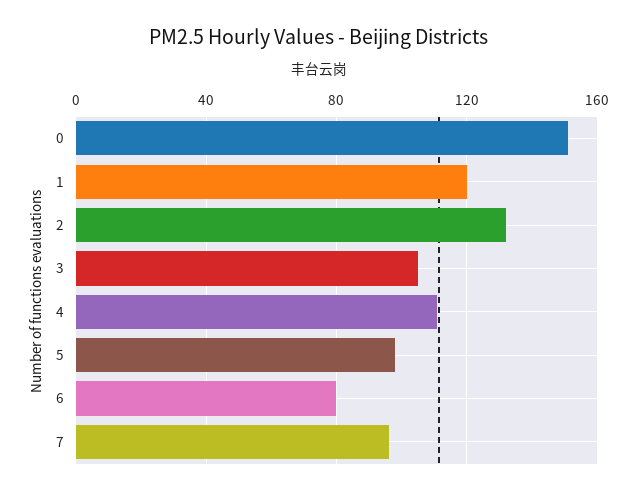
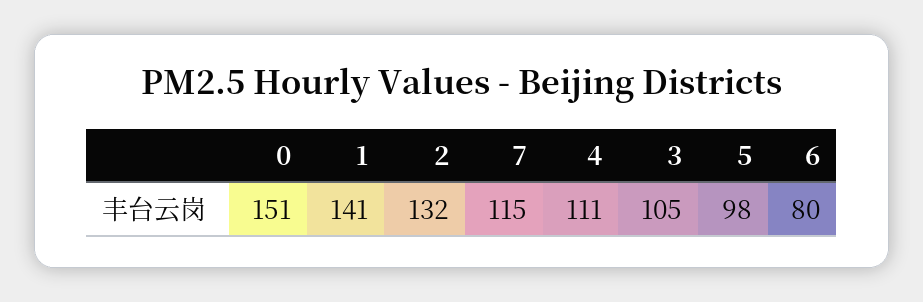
  {
    "0": 151,
-   "1": 120,
+   "1": 141,
    "2": 132,
    "3": 105,
    "4": 111,
    "5": 98,
    "6": 80,
-   "7": 95
+   "7": 115
  }

